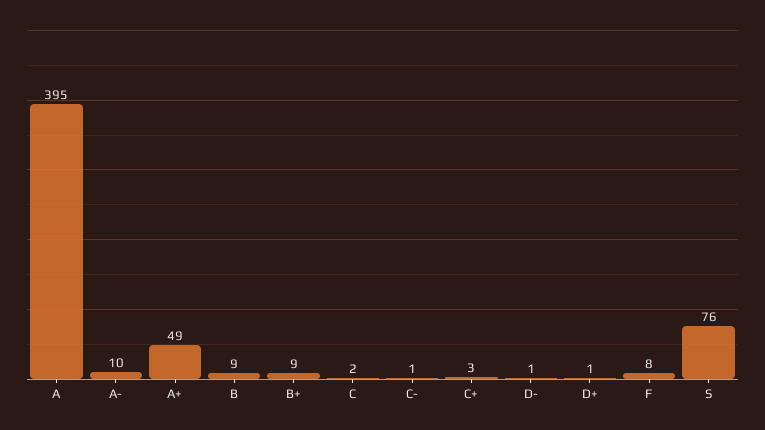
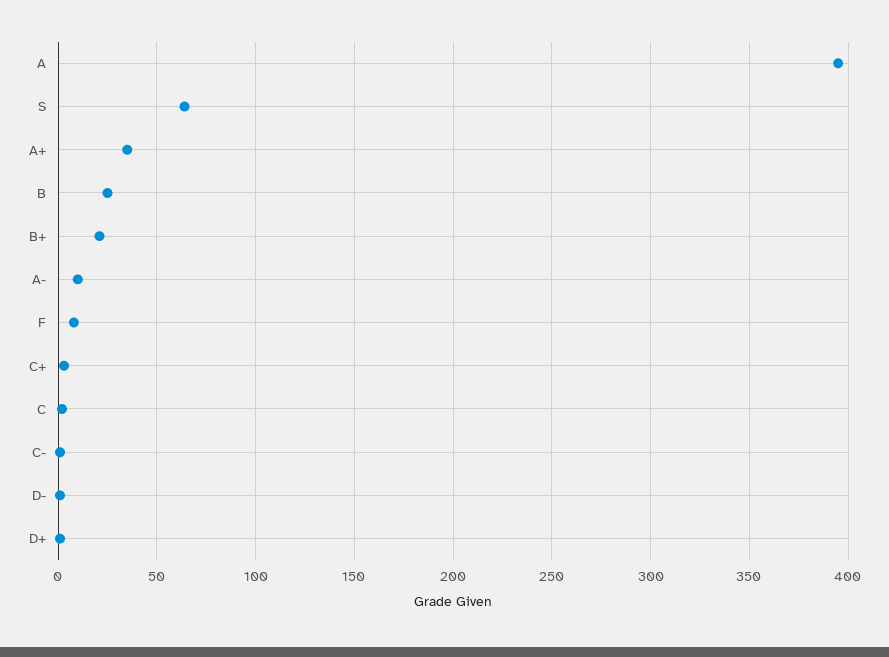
  {
    "A": 395,
    "A-": 10,
-   "A+": 49,
+   "A+": 35,
-   "B": 9,
+   "B": 25,
-   "B+": 9,
+   "B+": 20,
    "C": 2,
    "C-": 1,
    "C+": 3,
    "D-": 1,
    "D+": 1,
    "F": 8,
-   "S": 76
+   "S": 65
  }

